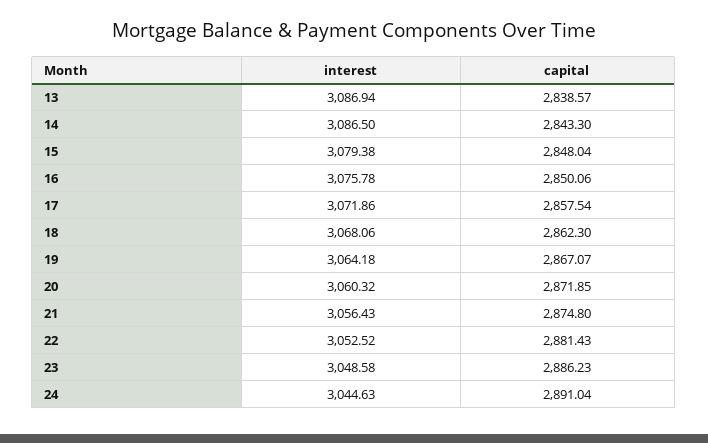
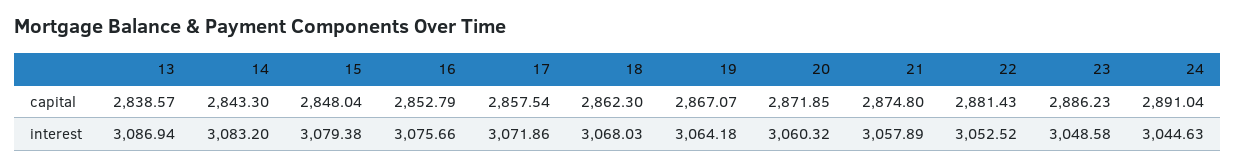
  {
    "interest": {
      "13": 3086.94,
-     "14": 3086.5,
+     "14": 3083.2,
      "15": 3079.38,
-     "16": 3075.78,
+     "16": 3075.66,
      "17": 3071.86,
-     "18": 3068.06,
+     "18": 3068.03,
      "19": 3064.18,
      "20": 3060.32,
-     "21": 3056.43,
+     "21": 3057.89,
      "22": 3052.52,
      "23": 3048.58,
      "24": 3044.63
    },
    "capital": {
      "13": 2838.57,
      "14": 2843.3,
      "15": 2848.04,
-     "16": 2850.06,
+     "16": 2852.79,
      "17": 2857.54,
      "18": 2862.3,
      "19": 2867.07,
      "20": 2871.85,
      "21": 2874.8,
      "22": 2881.43,
      "23": 2886.23,
      "24": 2891.04
    }
  }

